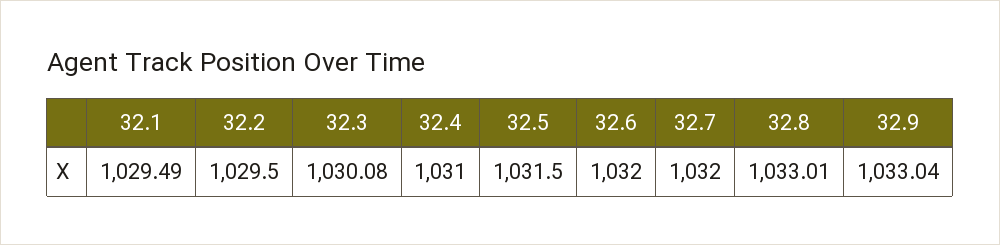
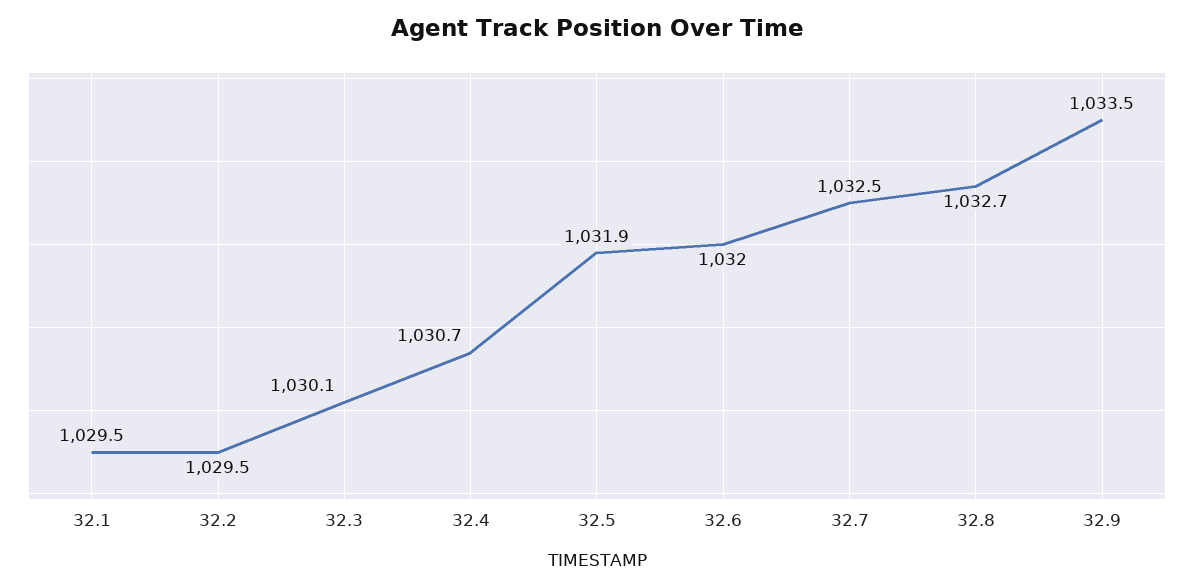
  {
    "32.1": 1029.49,
    "32.2": 1029.5,
    "32.3": 1030.08,
-   "32.4": 1031,
+   "32.4": 1030.7,
-   "32.5": 1031.5,
+   "32.5": 1031.9,
    "32.6": 1032,
-   "32.7": 1032,
+   "32.7": 1032.5,
-   "32.8": 1033.01,
+   "32.8": 1032.7,
-   "32.9": 1033.04
+   "32.9": 1033.5
  }

